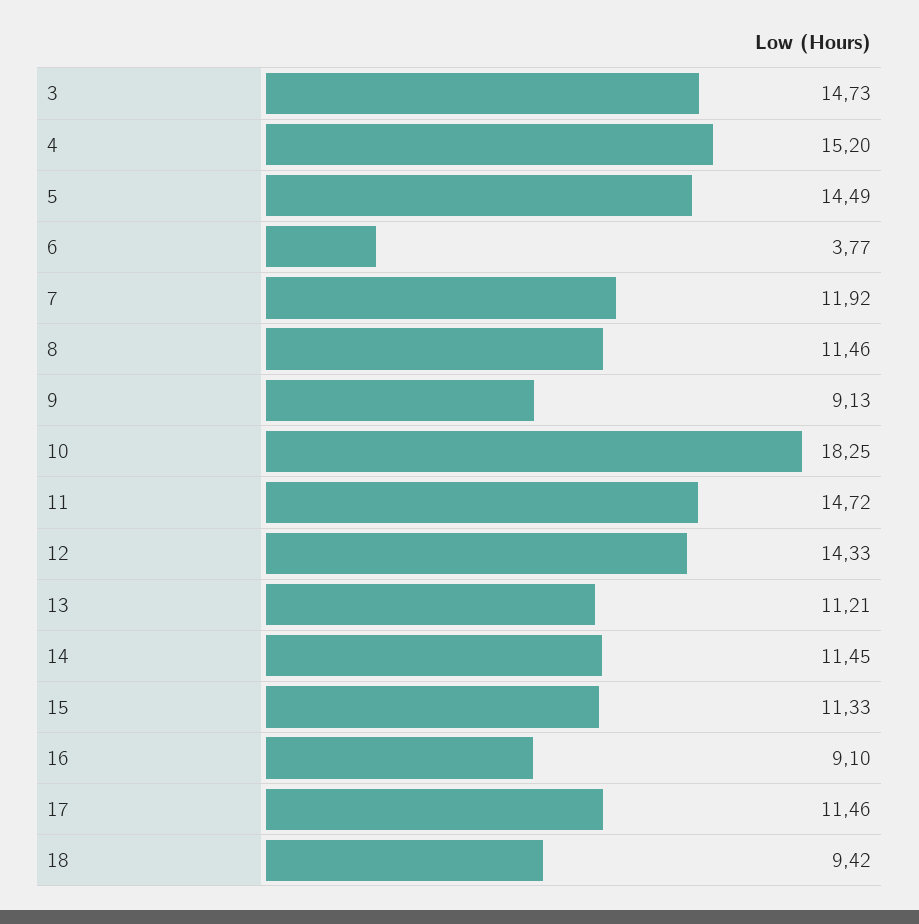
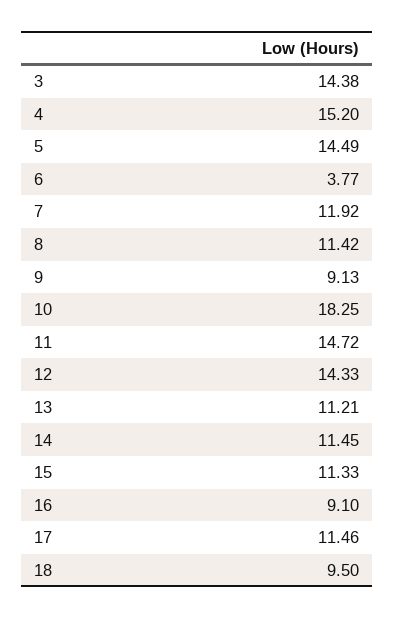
  {
-   "3": 14.73,
+   "3": 14.38,
    "4": 15.2,
    "5": 14.49,
    "6": 3.77,
    "7": 11.92,
-   "8": 11.46,
+   "8": 11.42,
    "9": 9.13,
    "10": 18.25,
    "11": 14.72,
    "12": 14.33,
    "13": 11.21,
    "14": 11.45,
    "15": 11.33,
    "16": 9.1,
    "17": 11.46,
-   "18": 9.42
+   "18": 9.5
  }

